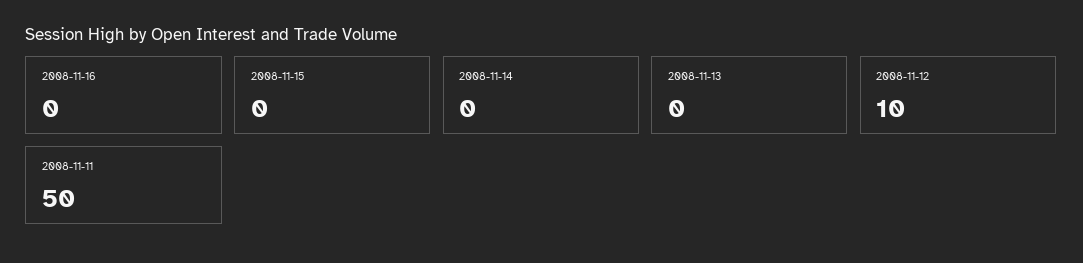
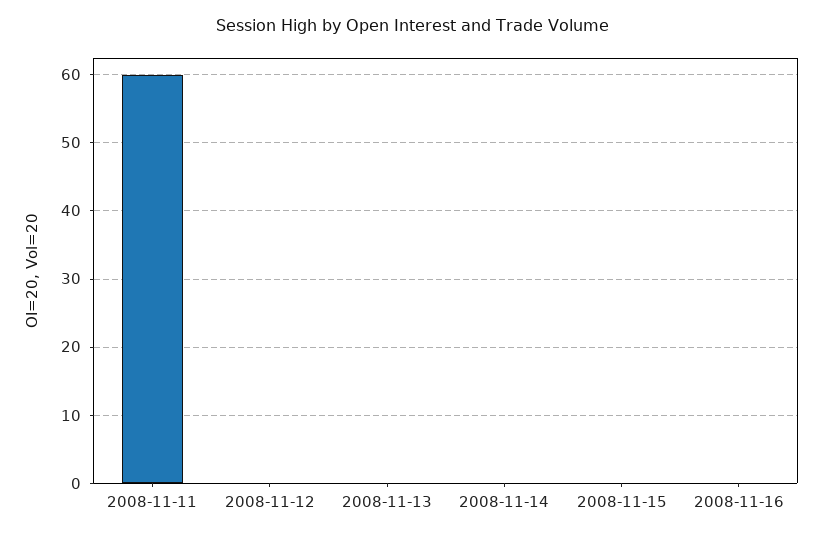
  {
    "2008-11-16": 0,
    "2008-11-15": 0,
    "2008-11-14": 0,
    "2008-11-13": 0,
-   "2008-11-12": 10,
+   "2008-11-12": 0,
-   "2008-11-11": 50
+   "2008-11-11": 60
  }

